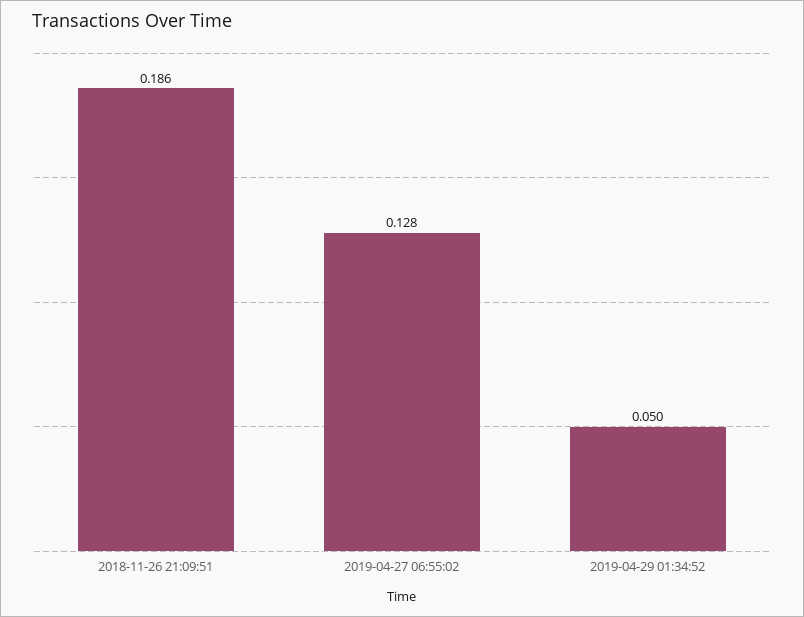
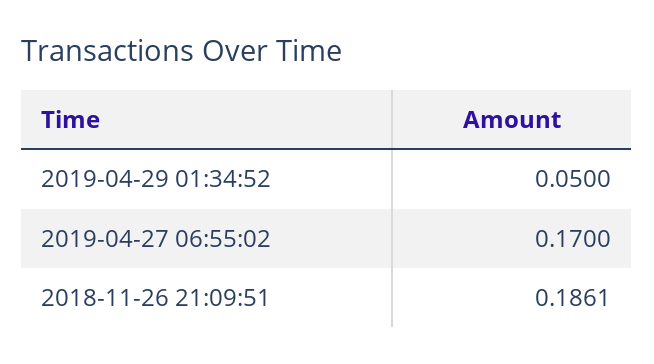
  {
    "2018-11-26 21:09:51": 0.1861,
-   "2019-04-27 06:55:02": 0.128,
+   "2019-04-27 06:55:02": 0.17,
    "2019-04-29 01:34:52": 0.05
  }

